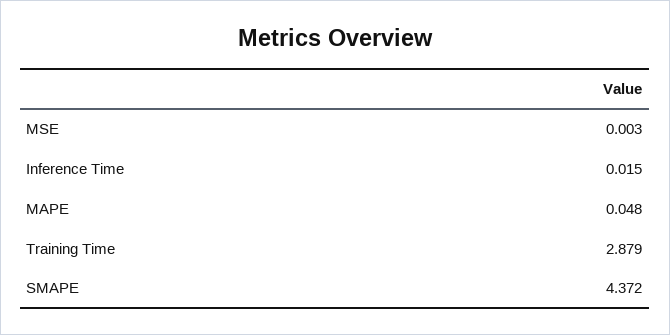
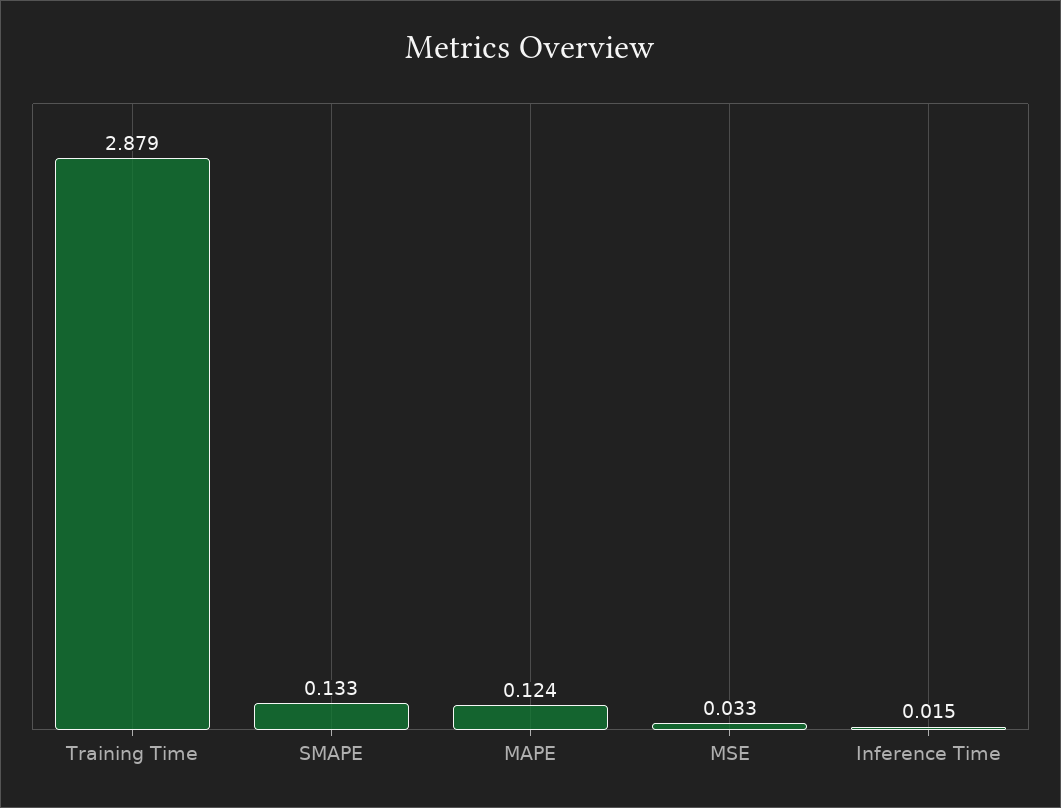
  {
-   "MSE": 0.003,
+   "MSE": 0.033,
    "Inference Time": 0.015,
-   "MAPE": 0.048,
+   "MAPE": 0.124,
    "Training Time": 2.879,
-   "SMAPE": 4.372
+   "SMAPE": 0.133
  }

